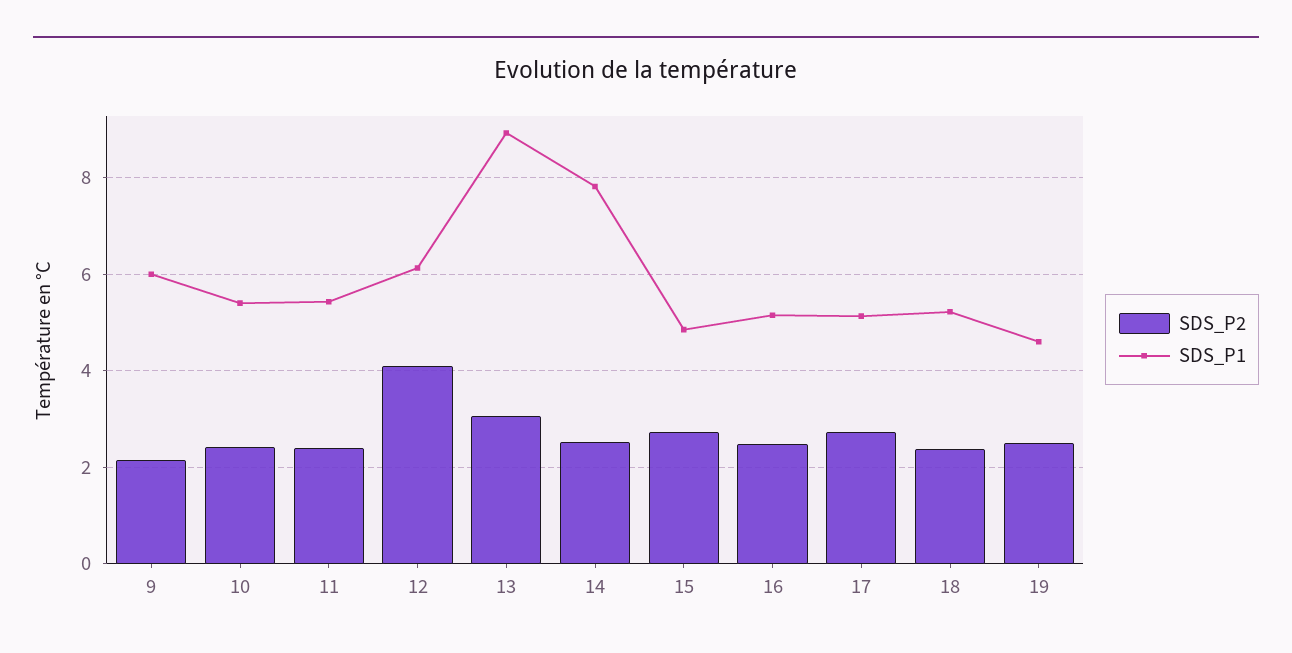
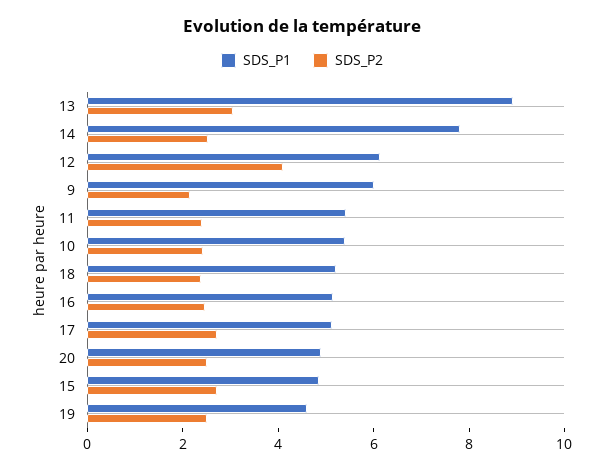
  {
    "SDS_P2": {
      "9": 2.2,
      "10": 2.4,
      "11": 2.4,
      "12": 4.2,
      "13": 3,
      "14": 2.6,
      "15": 2.8,
      "16": 2.4,
      "17": 2.8,
      "18": 2.4,
-     "19": 2.6
+     "19": 2.6,
+     "20": 2.5
    },
    "SDS_P1": {
      "9": 6,
      "10": 5.4,
      "11": 5.4,
      "12": 6.2,
      "13": 9,
      "14": 7.8,
      "15": 4.8,
      "16": 5.2,
      "17": 5.2,
      "18": 5.2,
-     "19": 4.6
+     "19": 4.6,
+     "20": 5
    }
  }

